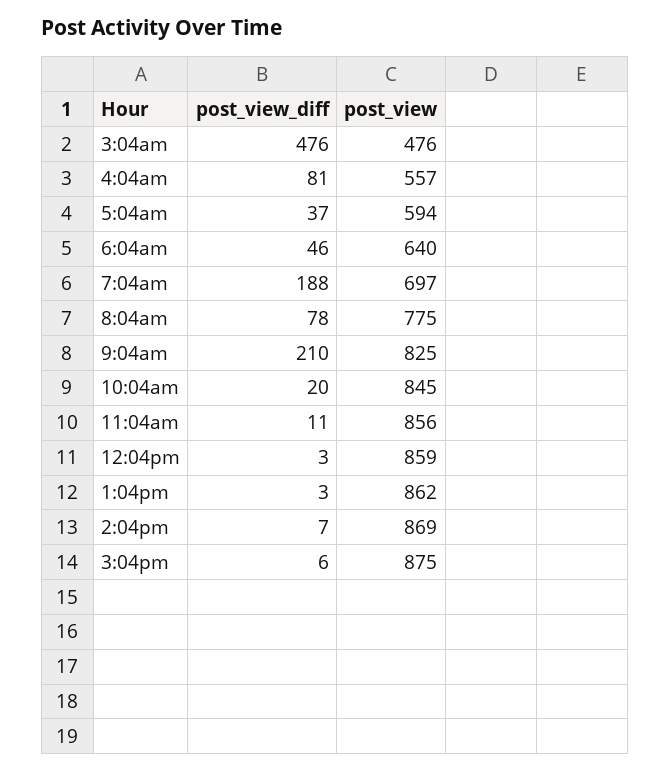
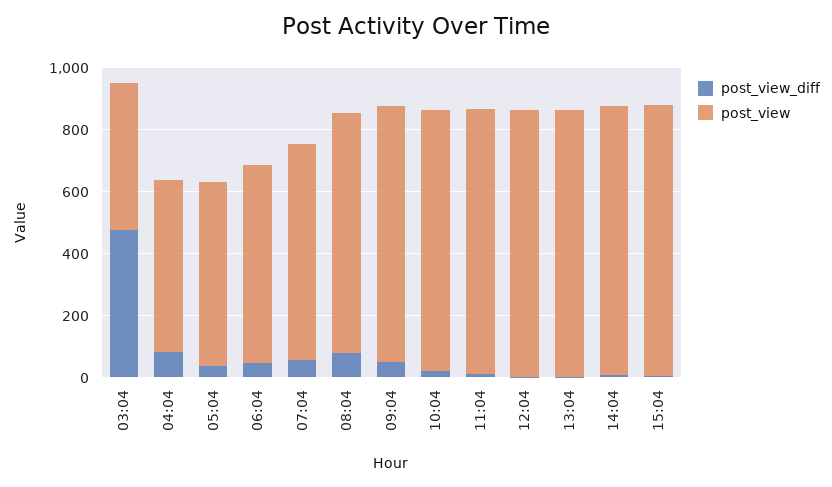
  {
    "post_view_diff": {
      "3:04am": 476,
      "4:04am": 81,
      "5:04am": 37,
      "6:04am": 46,
-     "7:04am": 188,
+     "7:04am": 50,
      "8:04am": 78,
-     "9:04am": 210,
+     "9:04am": 50,
      "10:04am": 20,
      "11:04am": 11,
      "12:04pm": 3,
      "1:04pm": 3,
      "2:04pm": 7,
      "3:04pm": 6
    },
    "post_view": {
      "3:04am": 476,
      "4:04am": 557,
      "5:04am": 594,
      "6:04am": 640,
      "7:04am": 697,
      "8:04am": 775,
      "9:04am": 825,
      "10:04am": 845,
      "11:04am": 856,
      "12:04pm": 859,
      "1:04pm": 862,
      "2:04pm": 869,
      "3:04pm": 875
    }
  }

